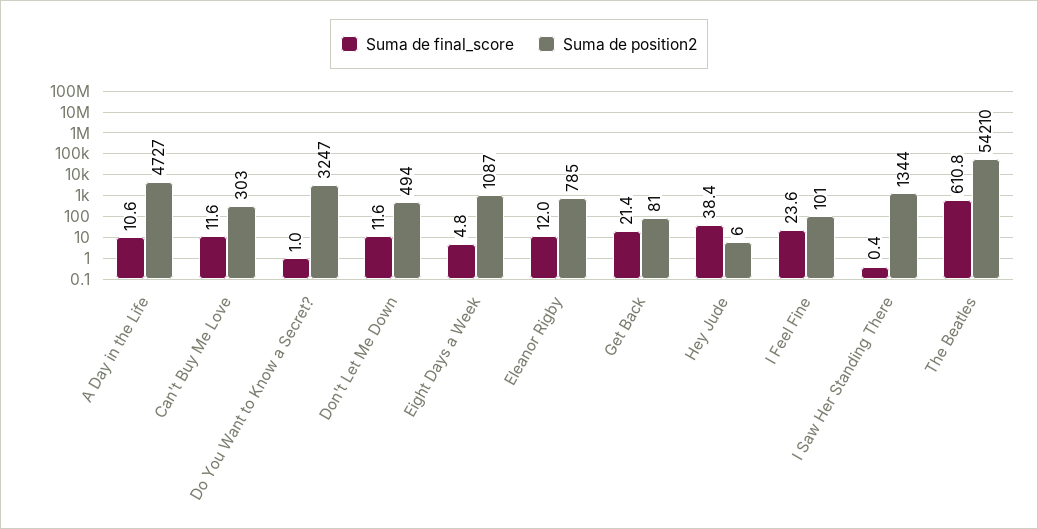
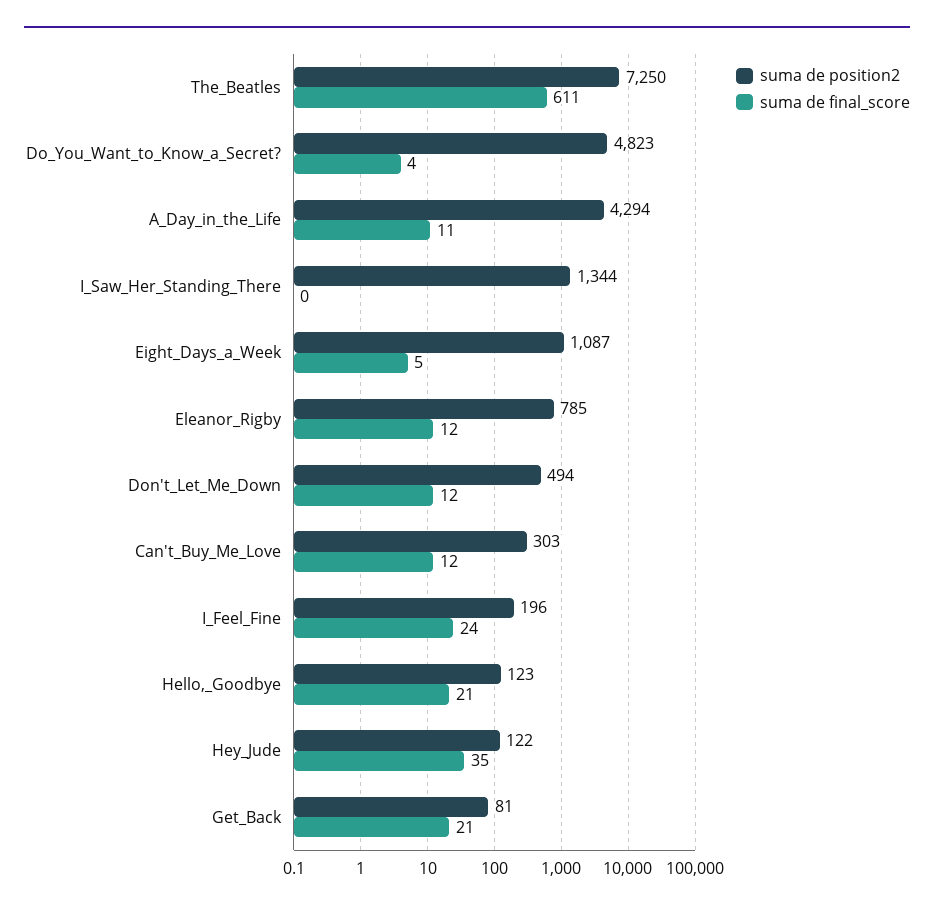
  {
    "Suma de final_score": {
      "A Day in the Life": 10.6,
      "Can't Buy Me Love": 11.6,
-     "Do You Want to Know a Secret?": 1,
+     "Do You Want to Know a Secret?": 4,
      "Don't Let Me Down": 11.6,
      "Eight Days a Week": 4.8,
      "Eleanor Rigby": 12,
      "Get Back": 21.4,
-     "Hey Jude": 38.4,
+     "Hey Jude": 35,
      "I Feel Fine": 23.6,
      "I Saw Her Standing There": 0.4,
-     "The Beatles": 610.8
+     "The Beatles": 610.8,
+     "Hello,_Goodbye": 21
    },
    "Suma de position2": {
-     "A Day in the Life": 4727,
+     "A Day in the Life": 4294,
      "Can't Buy Me Love": 303,
-     "Do You Want to Know a Secret?": 3247,
+     "Do You Want to Know a Secret?": 4823,
      "Don't Let Me Down": 494,
      "Eight Days a Week": 1087,
      "Eleanor Rigby": 785,
      "Get Back": 81,
-     "Hey Jude": 6,
+     "Hey Jude": 122,
-     "I Feel Fine": 101,
+     "I Feel Fine": 196,
      "I Saw Her Standing There": 1344,
-     "The Beatles": 54210
+     "The Beatles": 7250,
+     "Hello,_Goodbye": 123
    }
  }

